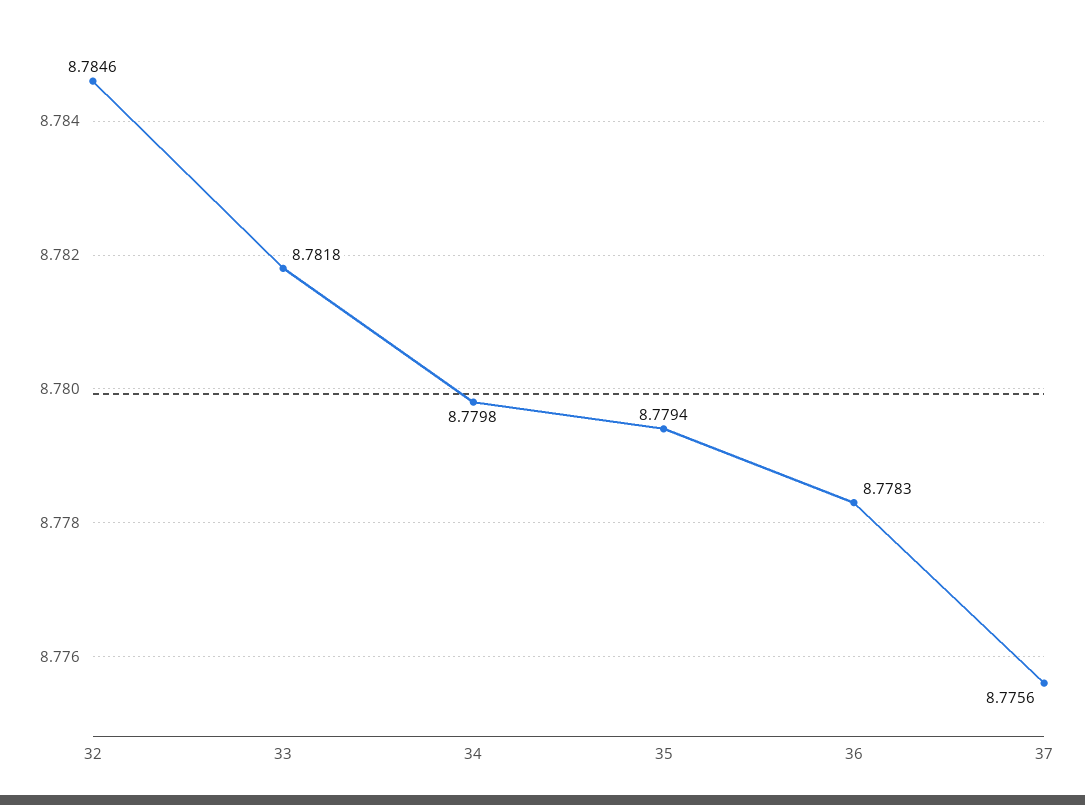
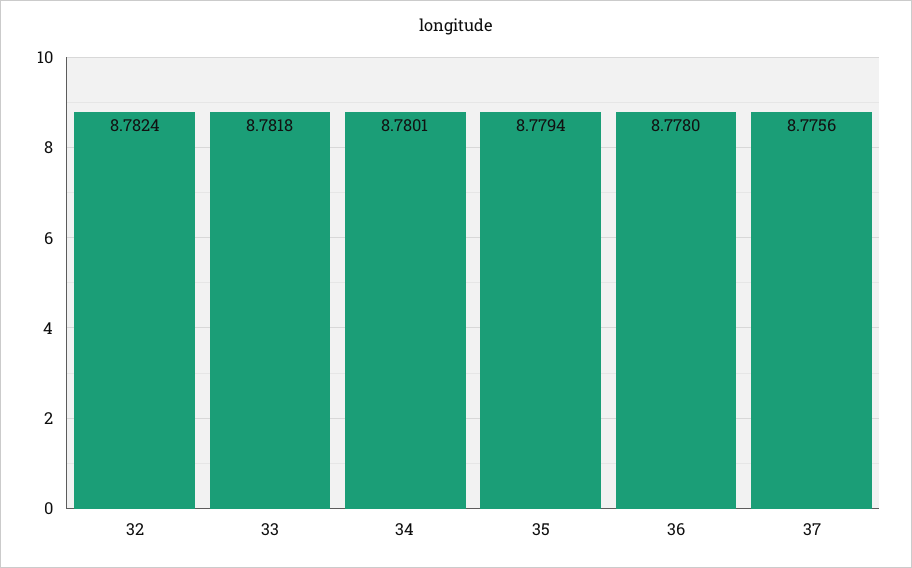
  {
-   "32": 8.7846,
+   "32": 8.7824,
    "33": 8.7818,
-   "34": 8.7798,
+   "34": 8.7801,
    "35": 8.7794,
-   "36": 8.7783,
+   "36": 8.778,
    "37": 8.7756
  }

